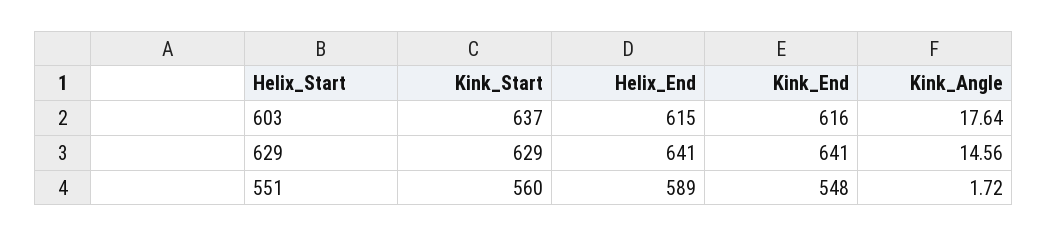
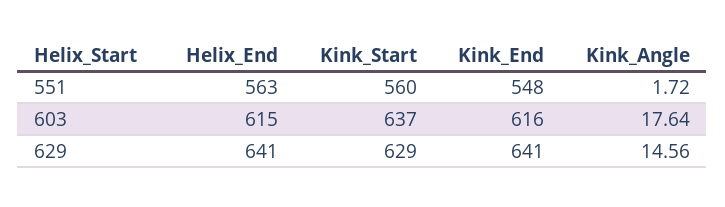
  {
    "Kink_Start": {
      "603": 637,
      "629": 629,
      "551": 560
    },
    "Helix_End": {
      "603": 615,
      "629": 641,
-     "551": 589
+     "551": 563
    },
    "Kink_End": {
      "603": 616,
      "629": 641,
      "551": 548
    },
    "Kink_Angle": {
      "603": 17.64,
      "629": 14.56,
      "551": 1.72
    }
  }

